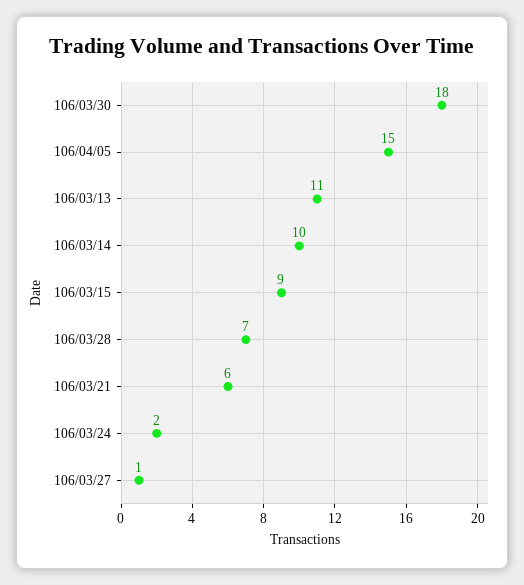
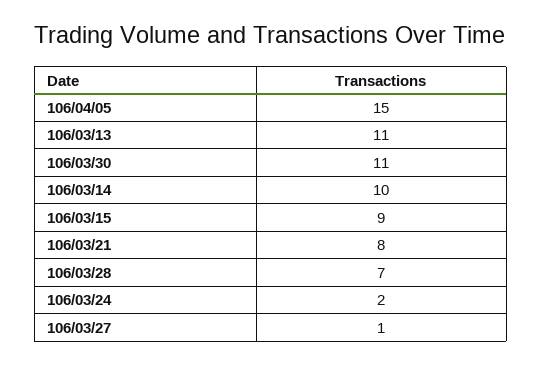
  {
-   "106/03/30": 18,
+   "106/03/30": 11,
    "106/04/05": 15,
    "106/03/13": 11,
    "106/03/14": 10,
    "106/03/15": 9,
    "106/03/28": 7,
-   "106/03/21": 6,
+   "106/03/21": 8,
    "106/03/24": 2,
    "106/03/27": 1
  }

